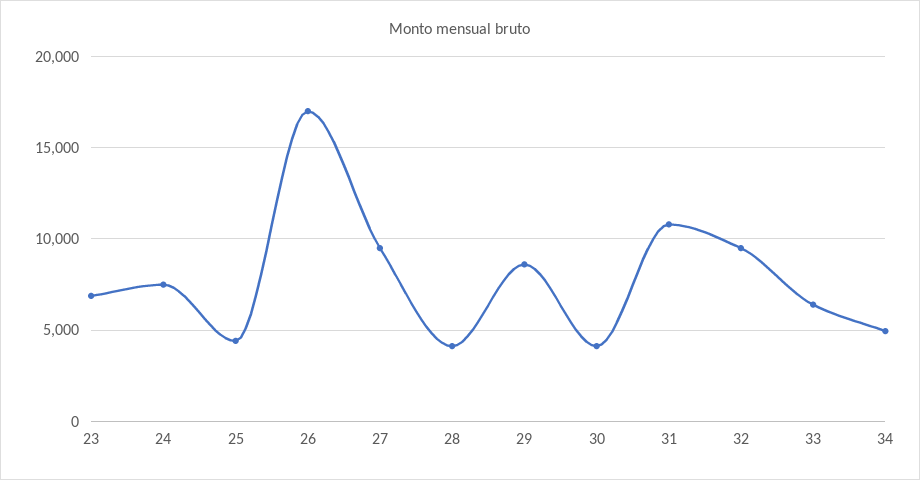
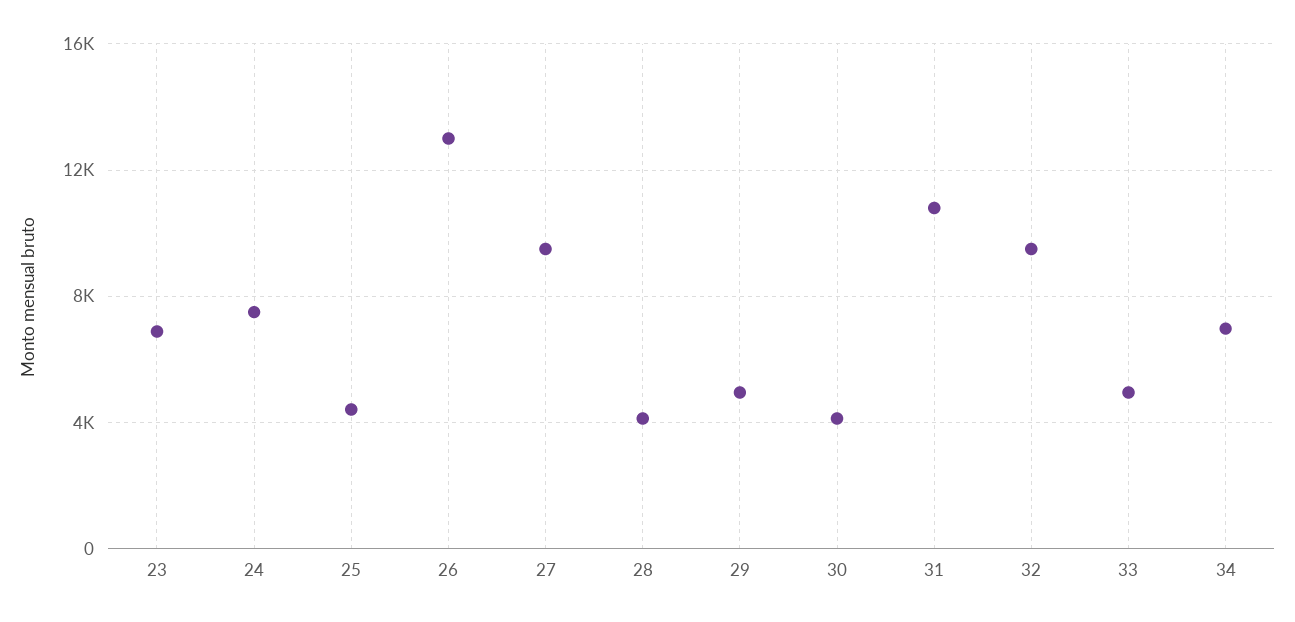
  {
    "23": 7000,
    "24": 7500,
    "25": 4500,
-   "26": 17000,
+   "26": 13000,
    "27": 9500,
    "28": 4000,
-   "29": 8500,
+   "29": 5000,
    "30": 4000,
    "31": 11000,
    "32": 9500,
-   "33": 6500,
+   "33": 5000,
-   "34": 5000
+   "34": 7000
  }

